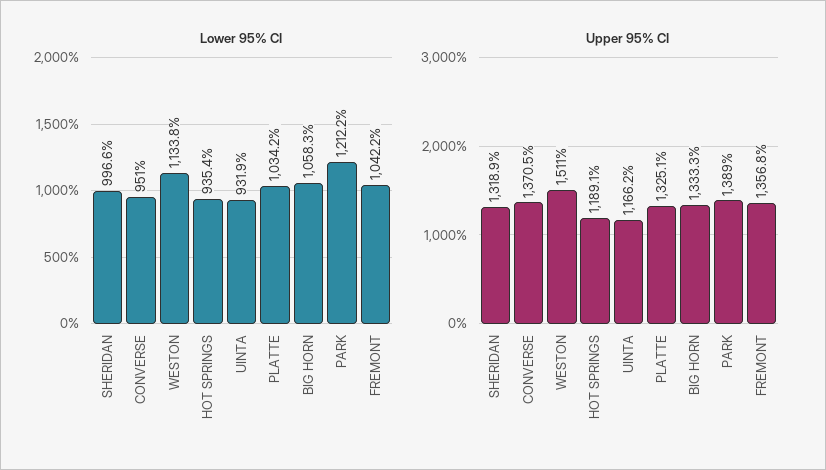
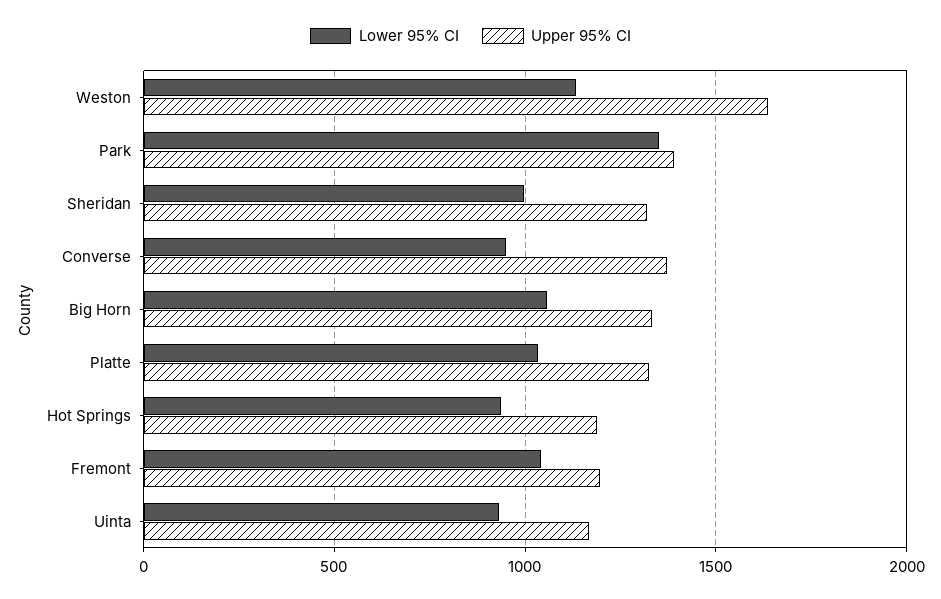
  {
    "Lower 95% CI": {
      "SHERIDAN": 996.6,
      "CONVERSE": 951,
      "WESTON": 1133.8,
      "HOT SPRINGS": 935.4,
      "UINTA": 931.9,
      "PLATTE": 1034.2,
      "BIG HORN": 1058.3,
-     "PARK": 1212.2,
+     "PARK": 1350,
      "FREMONT": 1042.2
    },
    "Upper 95% CI": {
      "SHERIDAN": 1318.9,
      "CONVERSE": 1370.5,
-     "WESTON": 1511,
+     "WESTON": 1650,
      "HOT SPRINGS": 1189.1,
      "UINTA": 1166.2,
      "PLATTE": 1325.1,
      "BIG HORN": 1333.3,
      "PARK": 1389,
-     "FREMONT": 1356.8
+     "FREMONT": 1200
    }
  }

